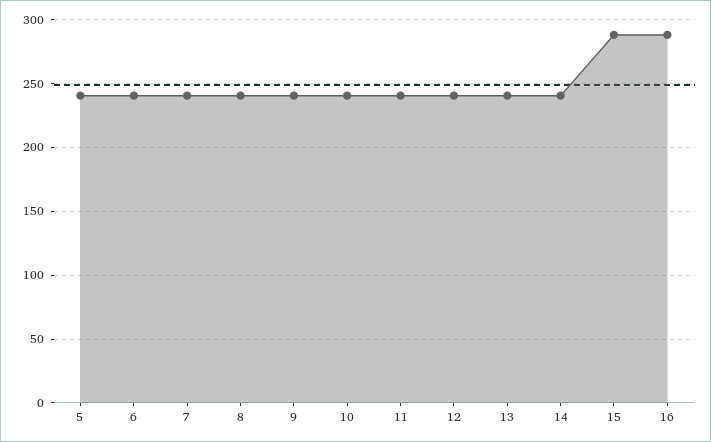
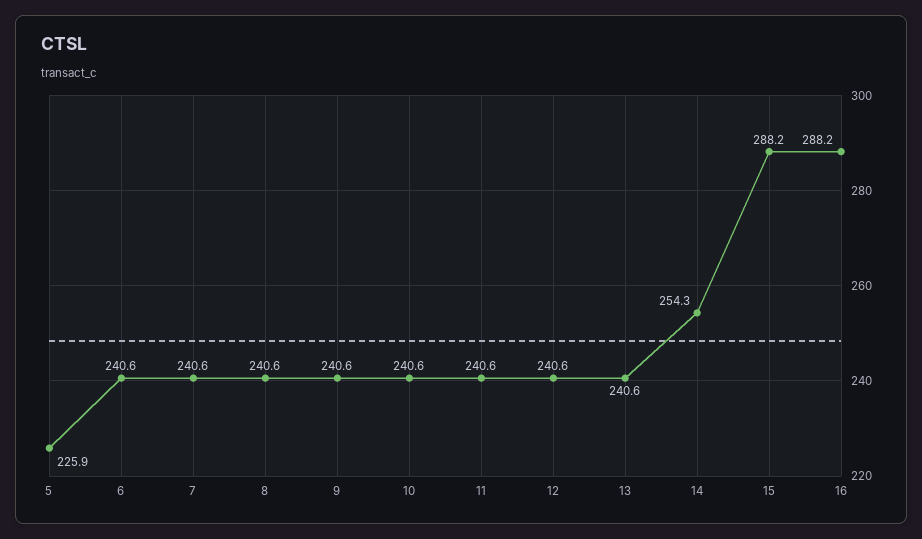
  {
-   "5": 240,
+   "5": 225.9,
    "6": 240.6,
    "7": 240.6,
    "8": 240.6,
    "9": 240.6,
    "10": 240.6,
    "11": 240.6,
    "12": 240.6,
    "13": 240.6,
-   "14": 240,
+   "14": 254.3,
    "15": 288.2,
    "16": 288.2
  }

